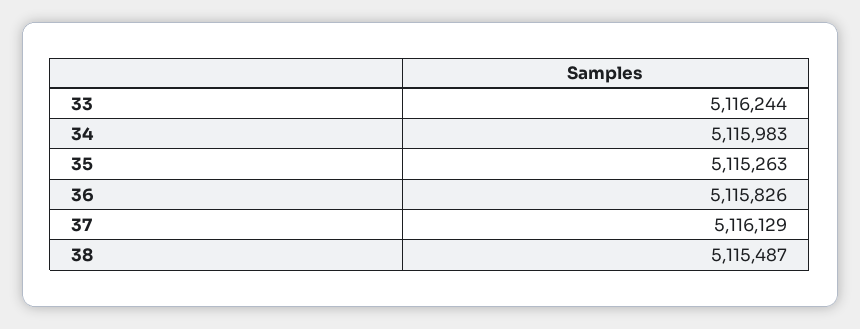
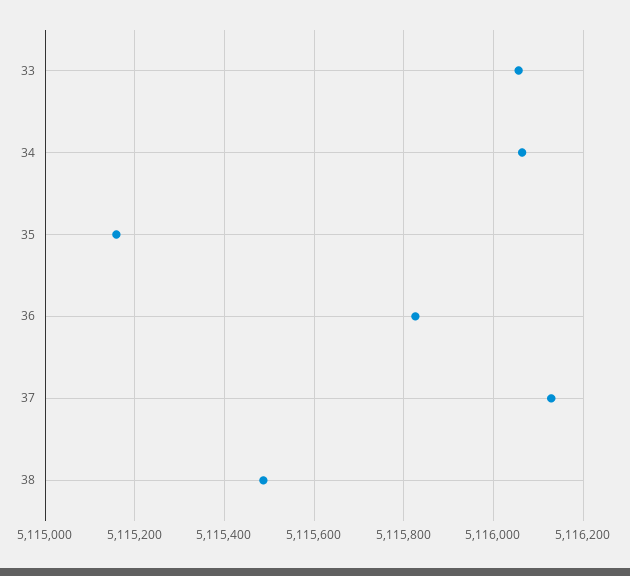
  {
-   "33": 5116244,
+   "33": 5116060,
-   "34": 5115983,
+   "34": 5116060,
-   "35": 5115263,
+   "35": 5115160,
    "36": 5115826,
    "37": 5116129,
    "38": 5115487
  }

